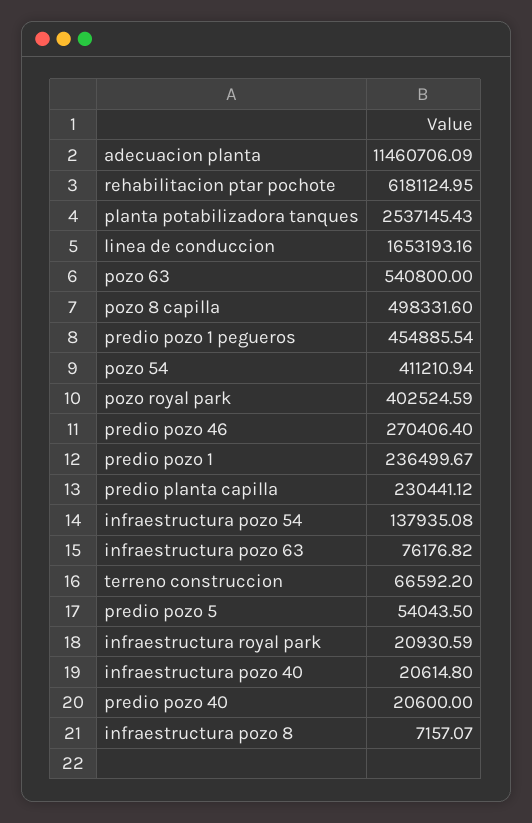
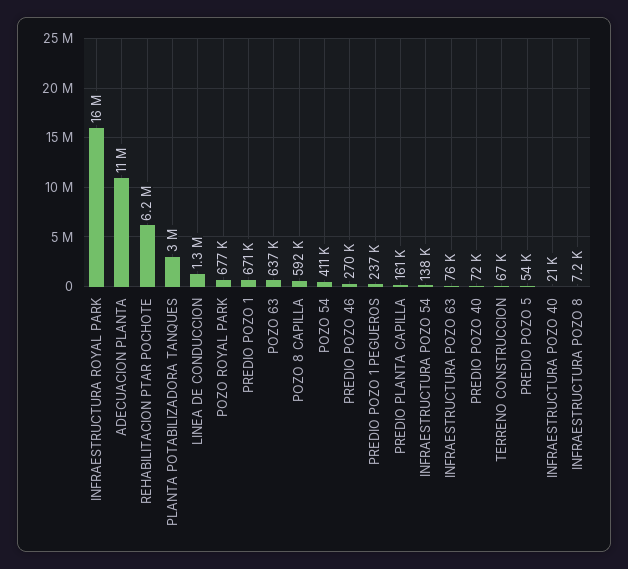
  {
    "adecuacion planta": 11460706.09,
    "rehabilitacion ptar pochote": 6181124.95,
-   "planta potabilizadora tanques": 2537145.43,
+   "planta potabilizadora tanques": 3000000,
-   "linea de conduccion": 1653193.16,
+   "linea de conduccion": 1300000,
-   "pozo 63": 540800,
+   "pozo 63": 637000,
-   "pozo 8 capilla": 498331.6,
+   "pozo 8 capilla": 592000,
-   "predio pozo 1 pegueros": 454885.54,
+   "predio pozo 1 pegueros": 237000,
    "pozo 54": 411210.94,
-   "pozo royal park": 402524.59,
+   "pozo royal park": 677000,
    "predio pozo 46": 270406.4,
-   "predio pozo 1": 236499.67,
+   "predio pozo 1": 671000,
-   "predio planta capilla": 230441.12,
+   "predio planta capilla": 161000,
    "infraestructura pozo 54": 137935.08,
    "infraestructura pozo 63": 76176.82,
    "terreno construccion": 66592.2,
    "predio pozo 5": 54043.5,
-   "infraestructura royal park": 20930.59,
+   "infraestructura royal park": 16000000,
    "infraestructura pozo 40": 20614.8,
-   "predio pozo 40": 20600,
+   "predio pozo 40": 72000,
    "infraestructura pozo 8": 7157.07
  }

